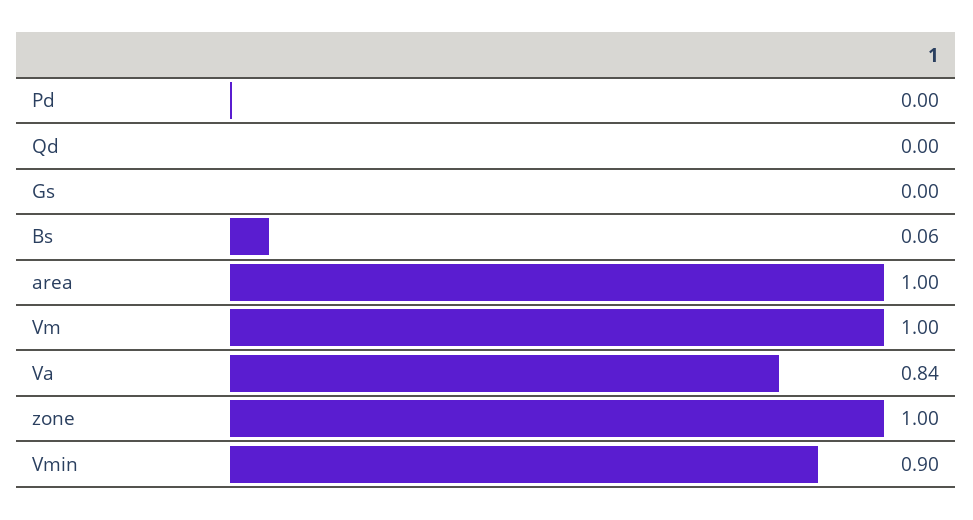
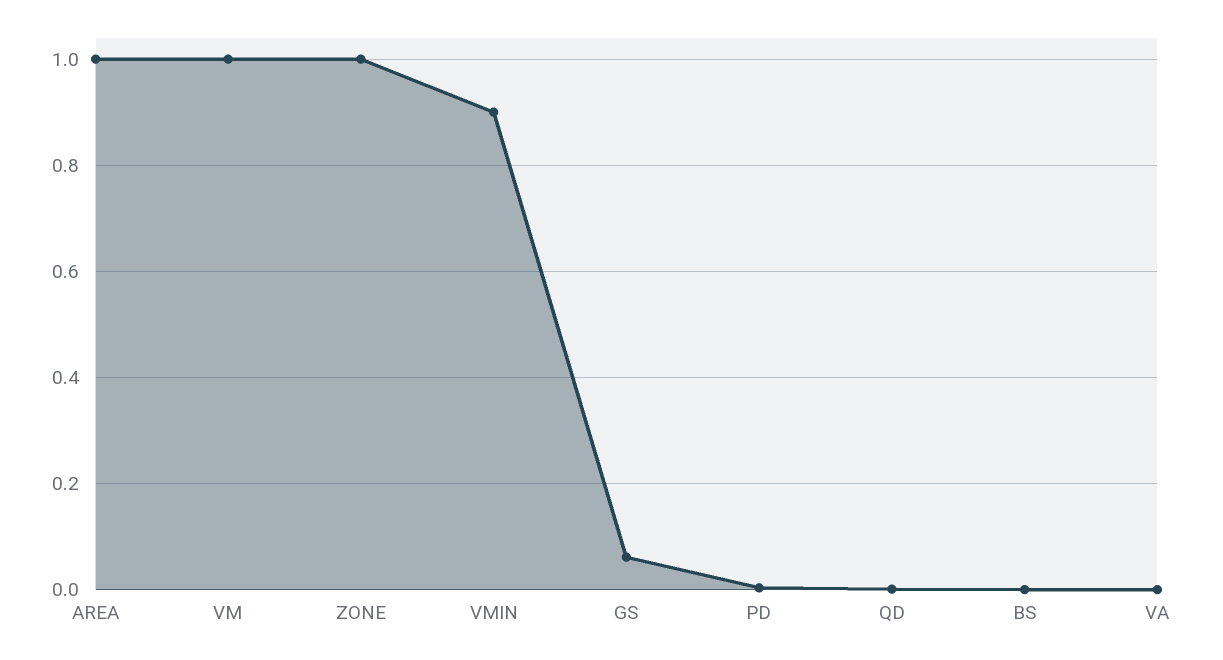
  {
    "Pd": 0,
    "Qd": 0,
-   "Gs": 0,
+   "Gs": 0.06,
-   "Bs": 0.06,
+   "Bs": 0,
    "area": 1,
    "Vm": 1,
-   "Va": 0.84,
+   "Va": 0,
    "zone": 1,
    "Vmin": 0.9
  }

